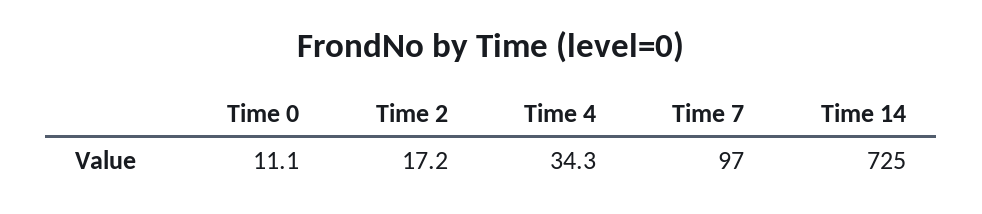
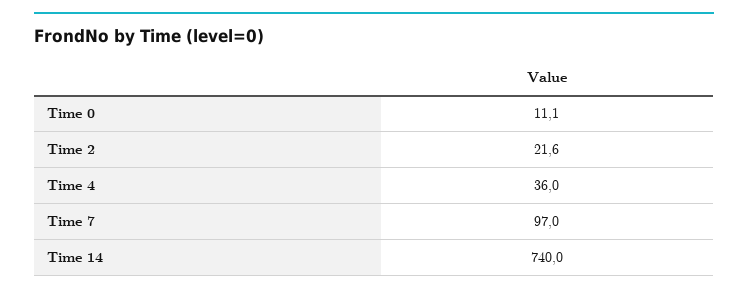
  {
    "Time 0": 11.1,
-   "Time 2": 17.2,
+   "Time 2": 21.6,
-   "Time 4": 34.3,
+   "Time 4": 36,
    "Time 7": 97,
-   "Time 14": 725
+   "Time 14": 740
  }

